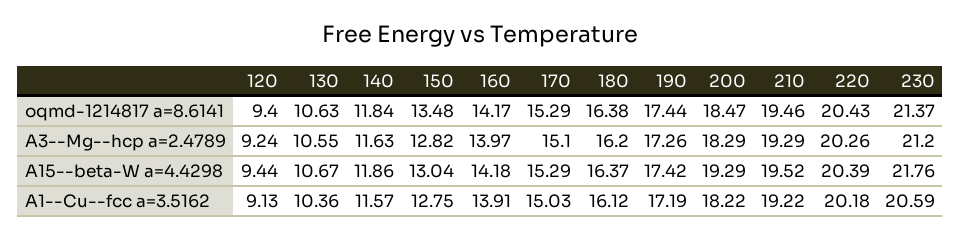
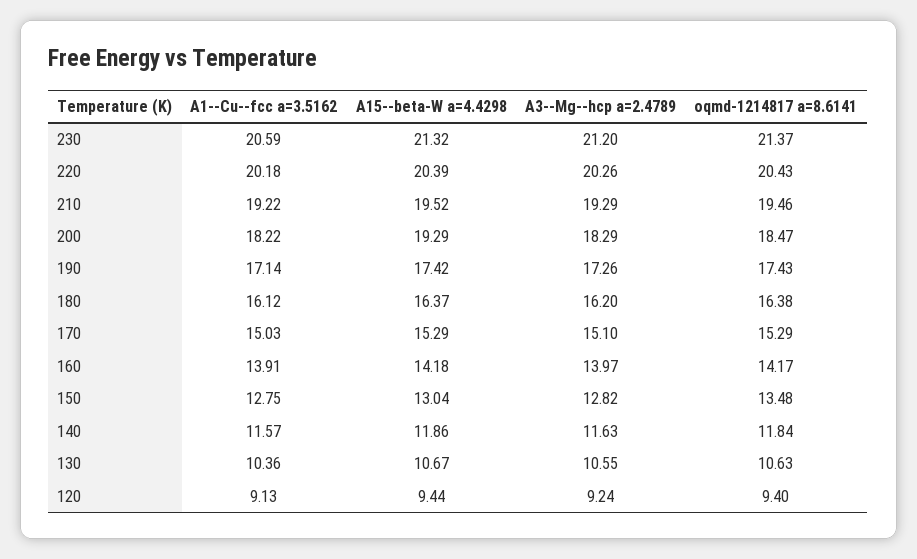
  {
    "120": {
      "oqmd-1214817 a=8.6141": 9.4,
      "A3--Mg--hcp a=2.4789": 9.24,
      "A15--beta-W a=4.4298": 9.44,
      "A1--Cu--fcc a=3.5162": 9.13
    },
    "130": {
      "oqmd-1214817 a=8.6141": 10.63,
      "A3--Mg--hcp a=2.4789": 10.55,
      "A15--beta-W a=4.4298": 10.67,
      "A1--Cu--fcc a=3.5162": 10.36
    },
    "140": {
      "oqmd-1214817 a=8.6141": 11.84,
      "A3--Mg--hcp a=2.4789": 11.63,
      "A15--beta-W a=4.4298": 11.86,
      "A1--Cu--fcc a=3.5162": 11.57
    },
    "150": {
      "oqmd-1214817 a=8.6141": 13.48,
      "A3--Mg--hcp a=2.4789": 12.82,
      "A15--beta-W a=4.4298": 13.04,
      "A1--Cu--fcc a=3.5162": 12.75
    },
    "160": {
      "oqmd-1214817 a=8.6141": 14.17,
      "A3--Mg--hcp a=2.4789": 13.97,
      "A15--beta-W a=4.4298": 14.18,
      "A1--Cu--fcc a=3.5162": 13.91
    },
    "170": {
      "oqmd-1214817 a=8.6141": 15.29,
      "A3--Mg--hcp a=2.4789": 15.1,
      "A15--beta-W a=4.4298": 15.29,
      "A1--Cu--fcc a=3.5162": 15.03
    },
    "180": {
      "oqmd-1214817 a=8.6141": 16.38,
      "A3--Mg--hcp a=2.4789": 16.2,
      "A15--beta-W a=4.4298": 16.37,
      "A1--Cu--fcc a=3.5162": 16.12
    },
    "190": {
-     "oqmd-1214817 a=8.6141": 17.44,
+     "oqmd-1214817 a=8.6141": 17.43,
      "A3--Mg--hcp a=2.4789": 17.26,
      "A15--beta-W a=4.4298": 17.42,
-     "A1--Cu--fcc a=3.5162": 17.19
+     "A1--Cu--fcc a=3.5162": 17.14
    },
    "200": {
      "oqmd-1214817 a=8.6141": 18.47,
      "A3--Mg--hcp a=2.4789": 18.29,
      "A15--beta-W a=4.4298": 19.29,
      "A1--Cu--fcc a=3.5162": 18.22
    },
    "210": {
      "oqmd-1214817 a=8.6141": 19.46,
      "A3--Mg--hcp a=2.4789": 19.29,
      "A15--beta-W a=4.4298": 19.52,
      "A1--Cu--fcc a=3.5162": 19.22
    },
    "220": {
      "oqmd-1214817 a=8.6141": 20.43,
      "A3--Mg--hcp a=2.4789": 20.26,
      "A15--beta-W a=4.4298": 20.39,
      "A1--Cu--fcc a=3.5162": 20.18
    },
    "230": {
      "oqmd-1214817 a=8.6141": 21.37,
      "A3--Mg--hcp a=2.4789": 21.2,
-     "A15--beta-W a=4.4298": 21.76,
+     "A15--beta-W a=4.4298": 21.32,
      "A1--Cu--fcc a=3.5162": 20.59
    }
  }

